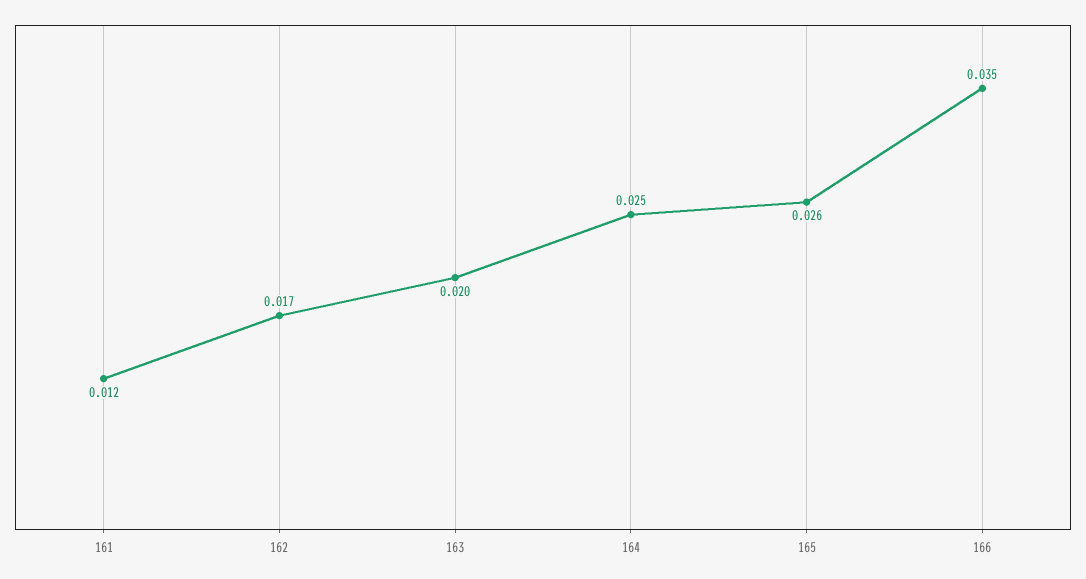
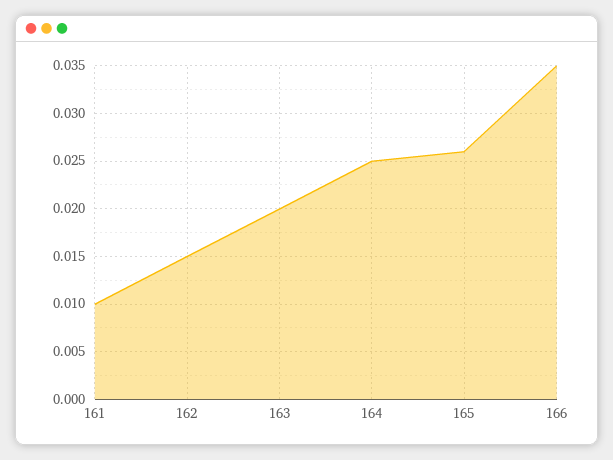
  {
-   "161": 0.012,
+   "161": 0.01,
-   "162": 0.017,
+   "162": 0.015,
    "163": 0.02,
    "164": 0.025,
    "165": 0.026,
    "166": 0.035
  }

